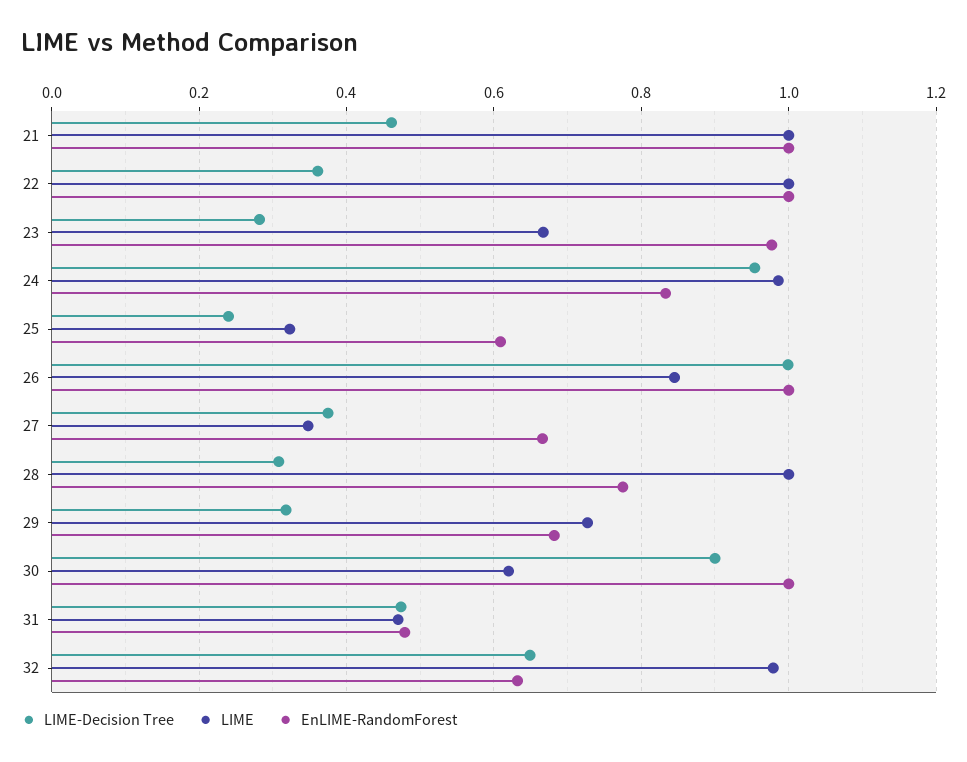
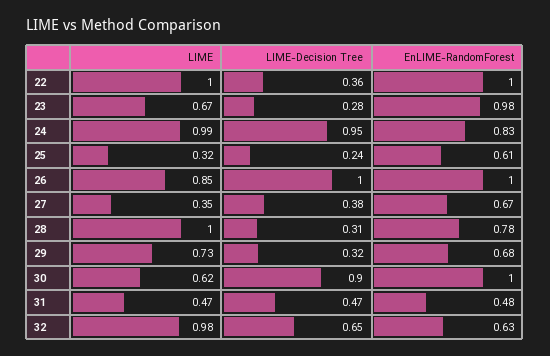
  {
    "LIME-Decision Tree": {
-     "21": 0.46,
      "22": 0.36,
      "23": 0.28,
      "24": 0.95,
      "25": 0.24,
      "26": 1,
      "27": 0.38,
      "28": 0.31,
      "29": 0.32,
      "30": 0.9,
      "31": 0.47,
      "32": 0.65
    },
    "LIME": {
-     "21": 1,
      "22": 1,
      "23": 0.67,
      "24": 0.99,
      "25": 0.32,
      "26": 0.85,
      "27": 0.35,
      "28": 1,
      "29": 0.73,
      "30": 0.62,
      "31": 0.47,
      "32": 0.98
    },
    "EnLIME-RandomForest": {
-     "21": 1,
      "22": 1,
      "23": 0.98,
      "24": 0.83,
      "25": 0.61,
      "26": 1,
      "27": 0.67,
      "28": 0.78,
      "29": 0.68,
      "30": 1,
      "31": 0.48,
      "32": 0.63
    }
  }

